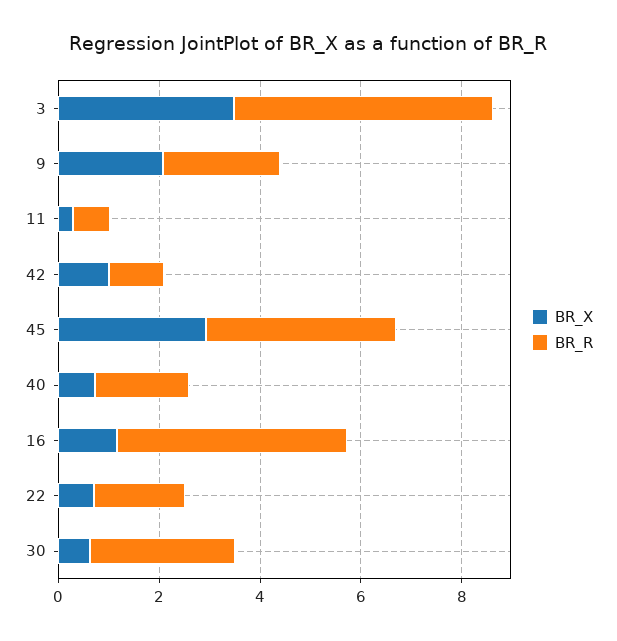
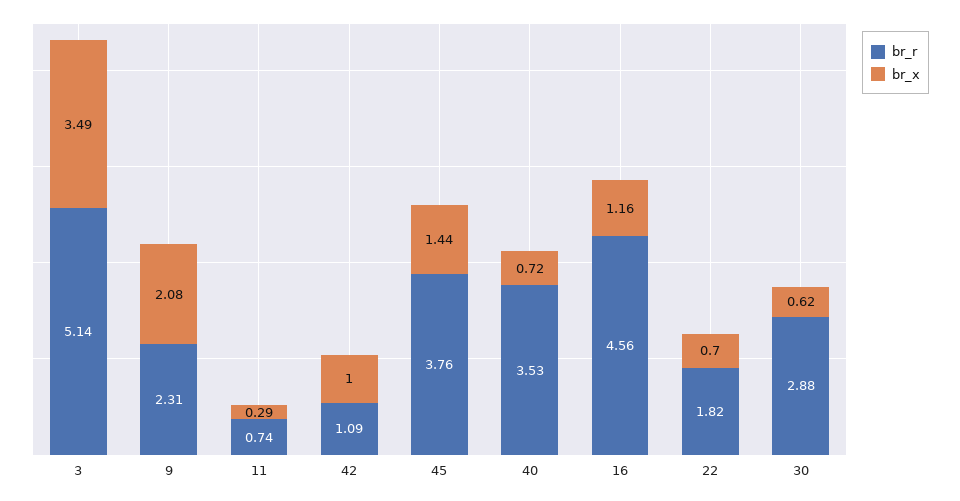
  {
    "BR_X": {
      "3": 3.49,
      "9": 2.08,
      "11": 0.29,
      "42": 1,
-     "45": 3,
+     "45": 1.44,
      "40": 0.72,
      "16": 1.16,
      "22": 0.7,
      "30": 0.62
    },
    "BR_R": {
      "3": 5.14,
      "9": 2.31,
      "11": 0.74,
      "42": 1.09,
      "45": 3.76,
-     "40": 2,
+     "40": 3.53,
      "16": 4.56,
      "22": 1.82,
      "30": 2.88
    }
  }

